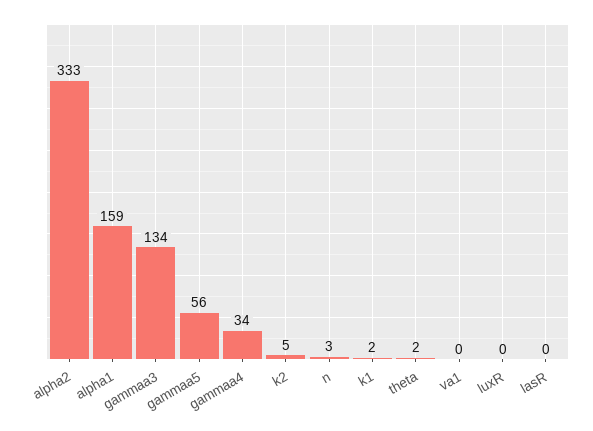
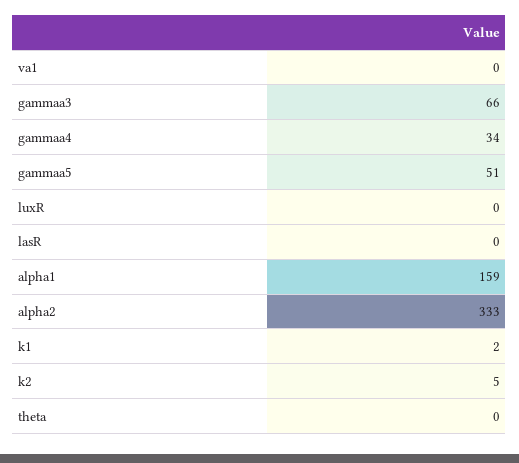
  {
    "alpha2": 333,
    "alpha1": 159,
-   "gammaa3": 134,
+   "gammaa3": 66,
-   "gammaa5": 56,
+   "gammaa5": 51,
    "gammaa4": 34,
    "k2": 5,
-   "n": 3,
    "k1": 2,
-   "theta": 2,
+   "theta": 0,
    "va1": 0,
    "luxR": 0,
    "lasR": 0
  }

